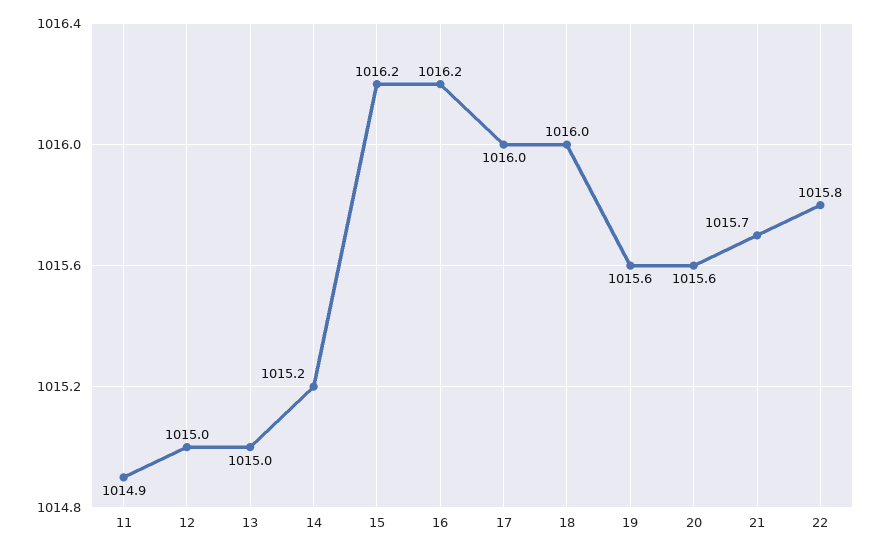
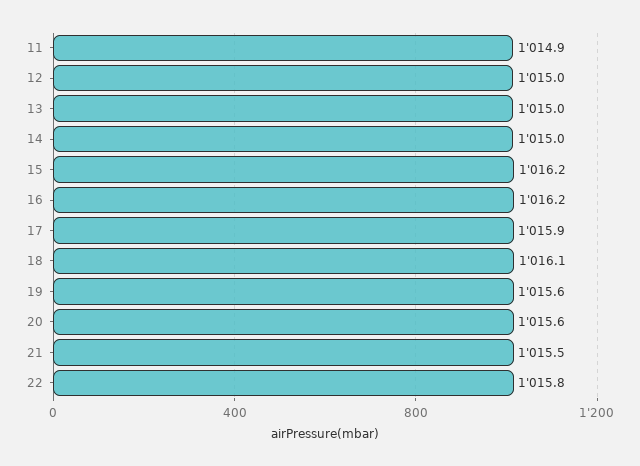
  {
    "11": 1014.9,
    "12": 1015,
    "13": 1015,
-   "14": 1015.2,
+   "14": 1015,
    "15": 1016.2,
    "16": 1016.2,
-   "17": 1016,
+   "17": 1015.9,
-   "18": 1016,
+   "18": 1016.1,
    "19": 1015.6,
    "20": 1015.6,
-   "21": 1015.7,
+   "21": 1015.5,
    "22": 1015.8
  }

